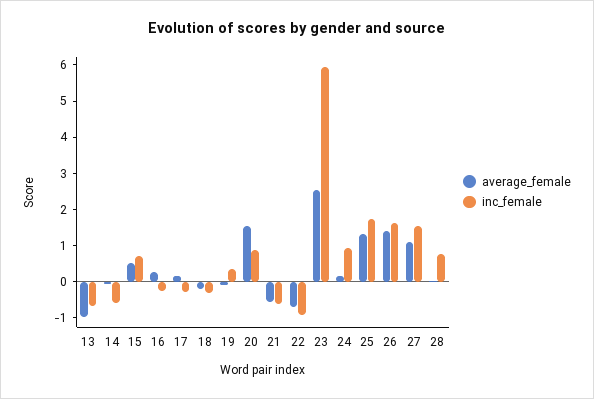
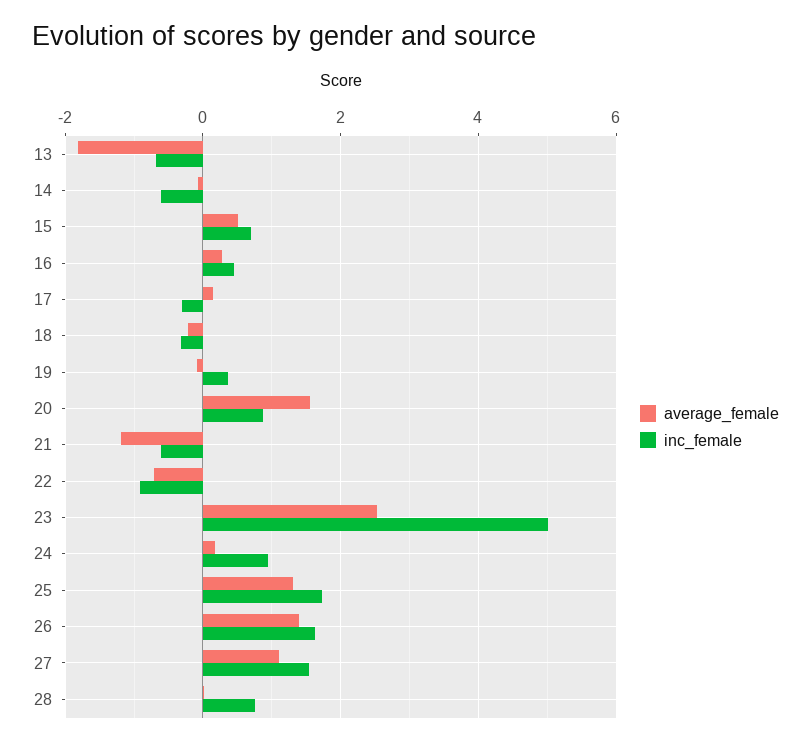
  {
    "average_female": {
-     "13": -1,
+     "13": -1.8,
      "14": 0,
      "15": 0.6,
      "16": 0.2,
      "17": 0.2,
      "18": -0.2,
      "19": 0,
      "20": 1.6,
-     "21": -0.5,
+     "21": -1.2,
      "22": -0.8,
      "23": 2.6,
      "24": 0.2,
      "25": 1.4,
      "26": 1.4,
      "27": 1.2,
      "28": 0
    },
    "inc_female": {
      "13": -0.6,
      "14": -0.6,
      "15": 0.8,
-     "16": -0.25,
+     "16": 0.4,
      "17": -0.2,
      "18": -0.4,
      "19": 0.4,
      "20": 0.8,
      "21": -0.6,
      "22": -1,
-     "23": 6,
+     "23": 5,
      "24": 1,
      "25": 1.8,
      "26": 1.6,
      "27": 1.6,
      "28": 0.8
    }
  }

